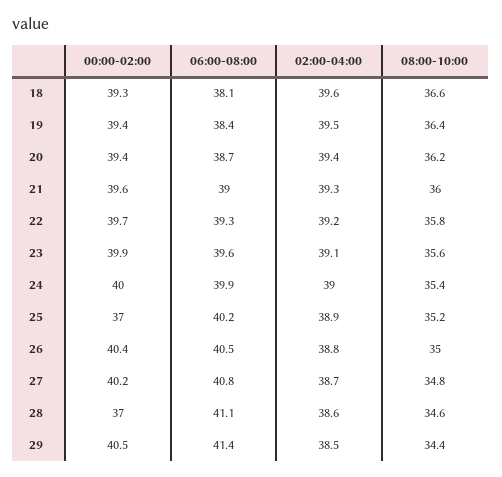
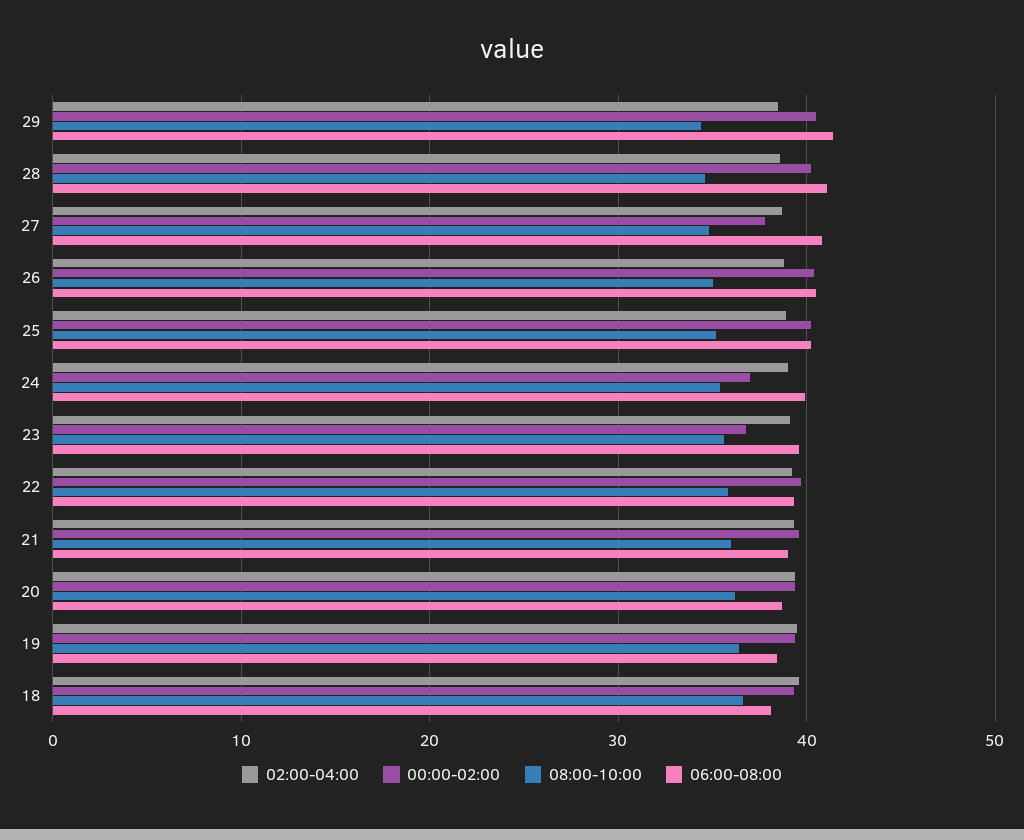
  {
    "00:00-02:00": {
      "18": 39.3,
      "19": 39.4,
      "20": 39.4,
      "21": 39.6,
      "22": 39.7,
-     "23": 39.9,
+     "23": 37,
-     "24": 40,
+     "24": 37,
-     "25": 37,
+     "25": 40,
      "26": 40.4,
-     "27": 40.2,
+     "27": 38,
-     "28": 37,
+     "28": 40,
      "29": 40.5
    },
    "06:00-08:00": {
      "18": 38.1,
      "19": 38.4,
      "20": 38.7,
      "21": 39,
      "22": 39.3,
      "23": 39.6,
      "24": 39.9,
      "25": 40.2,
      "26": 40.5,
      "27": 40.8,
      "28": 41.1,
      "29": 41.4
    },
    "02:00-04:00": {
      "18": 39.6,
      "19": 39.5,
      "20": 39.4,
      "21": 39.3,
      "22": 39.2,
      "23": 39.1,
      "24": 39,
      "25": 38.9,
      "26": 38.8,
      "27": 38.7,
      "28": 38.6,
      "29": 38.5
    },
    "08:00-10:00": {
      "18": 36.6,
      "19": 36.4,
      "20": 36.2,
      "21": 36,
      "22": 35.8,
      "23": 35.6,
      "24": 35.4,
      "25": 35.2,
      "26": 35,
      "27": 34.8,
      "28": 34.6,
      "29": 34.4
    }
  }

